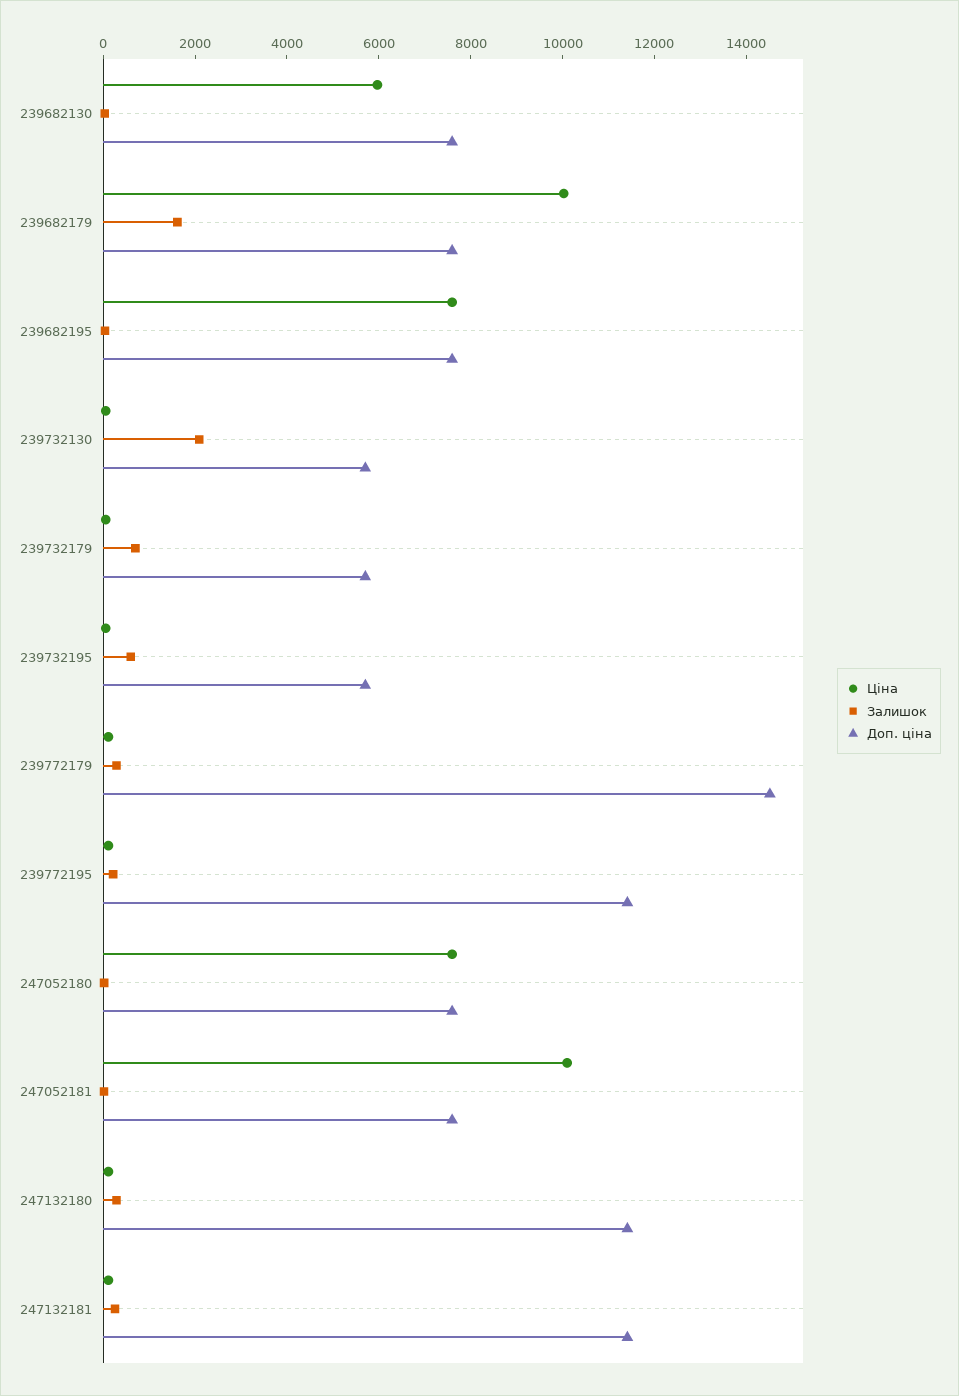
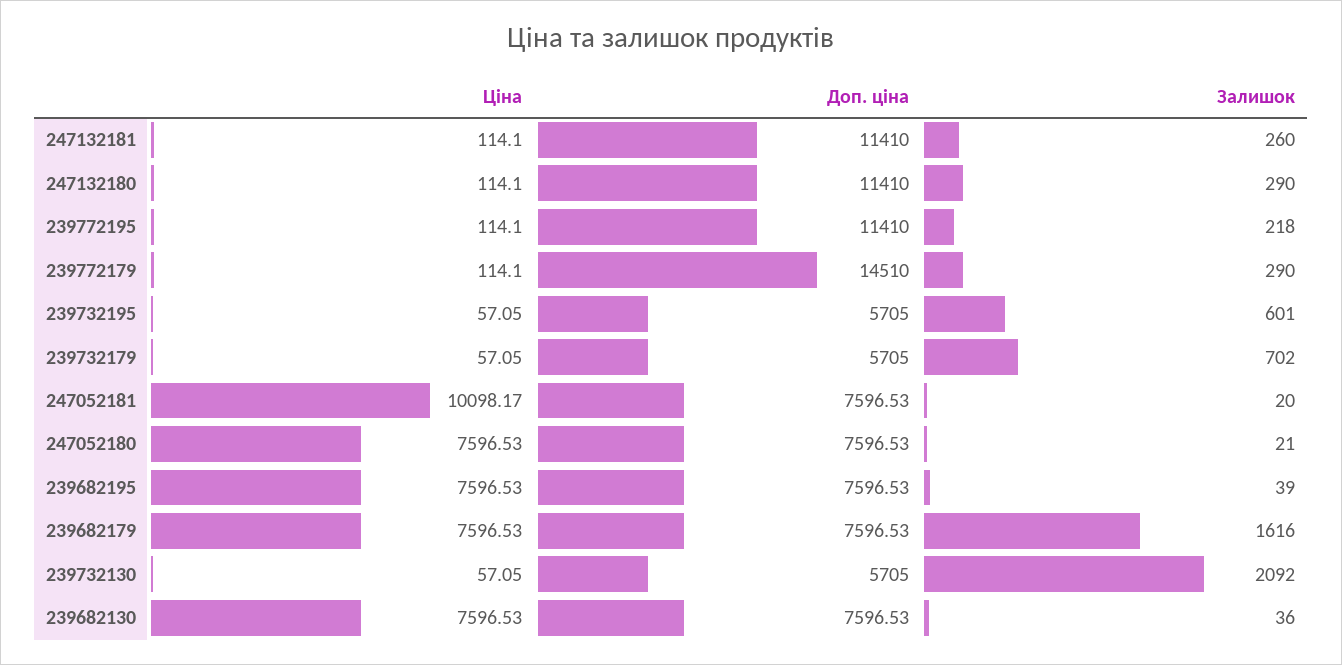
  {
    "Ціна": {
-     "239682130": 6000,
+     "239682130": 7596.53,
-     "239682179": 10000,
+     "239682179": 7596.53,
      "239682195": 7596.53,
      "239732130": 57.05,
      "239732179": 57.05,
      "239732195": 57.05,
      "239772179": 114.1,
      "239772195": 114.1,
      "247052180": 7596.53,
      "247052181": 10098.17,
      "247132180": 114.1,
      "247132181": 114.1
    },
    "Залишок": {
      "239682130": 36,
      "239682179": 1616,
      "239682195": 39,
      "239732130": 2092,
      "239732179": 702,
      "239732195": 601,
      "239772179": 290,
      "239772195": 218,
      "247052180": 21,
      "247052181": 20,
      "247132180": 290,
      "247132181": 260
    },
    "Доп. ціна": {
      "239682130": 7596.53,
      "239682179": 7596.53,
      "239682195": 7596.53,
      "239732130": 5705,
      "239732179": 5705,
      "239732195": 5705,
      "239772179": 14510,
      "239772195": 11410,
      "247052180": 7596.53,
      "247052181": 7596.53,
      "247132180": 11410,
      "247132181": 11410
    }
  }

